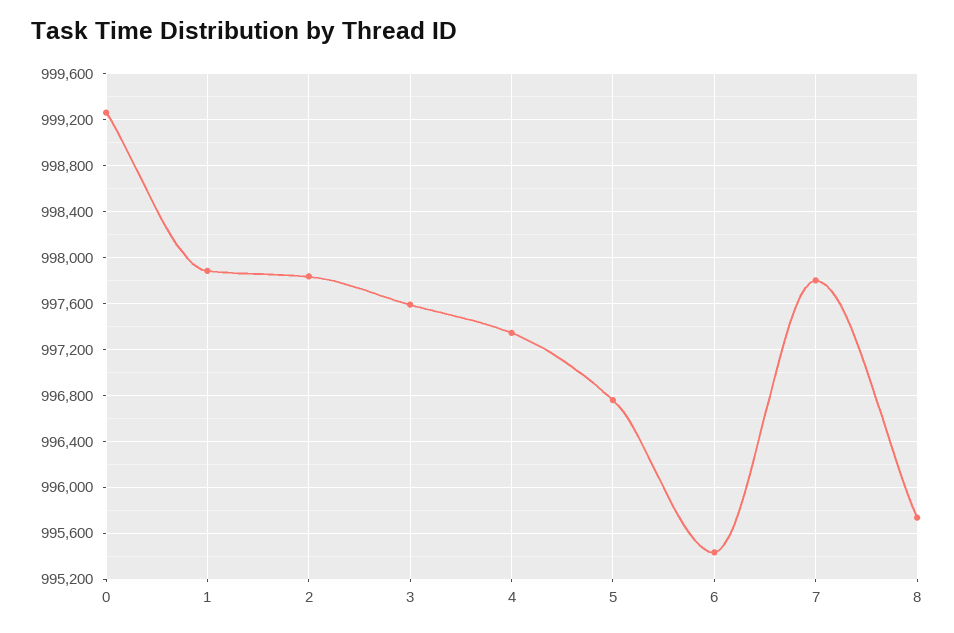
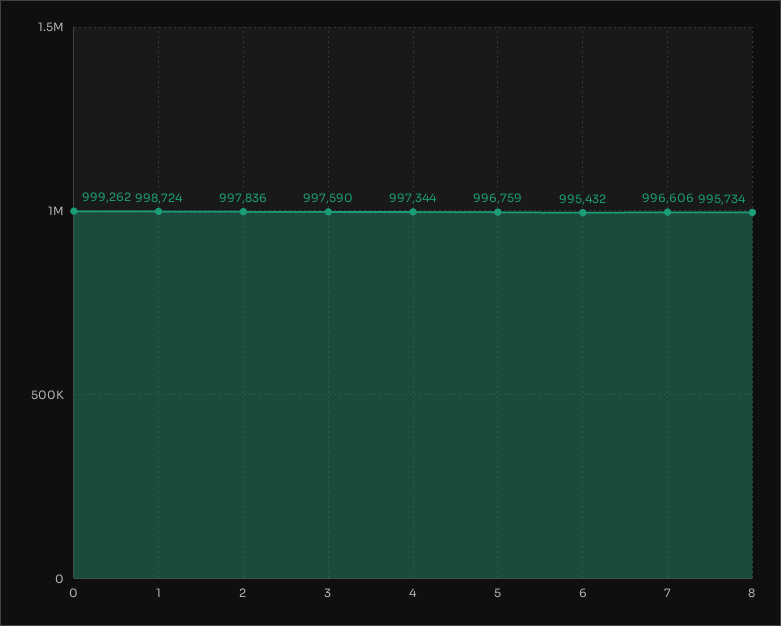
  {
    "0": 999262,
-   "1": 997900,
+   "1": 998724,
    "2": 997836,
    "3": 997590,
    "4": 997344,
    "5": 996759,
    "6": 995432,
-   "7": 997800,
+   "7": 996606,
    "8": 995734
  }

